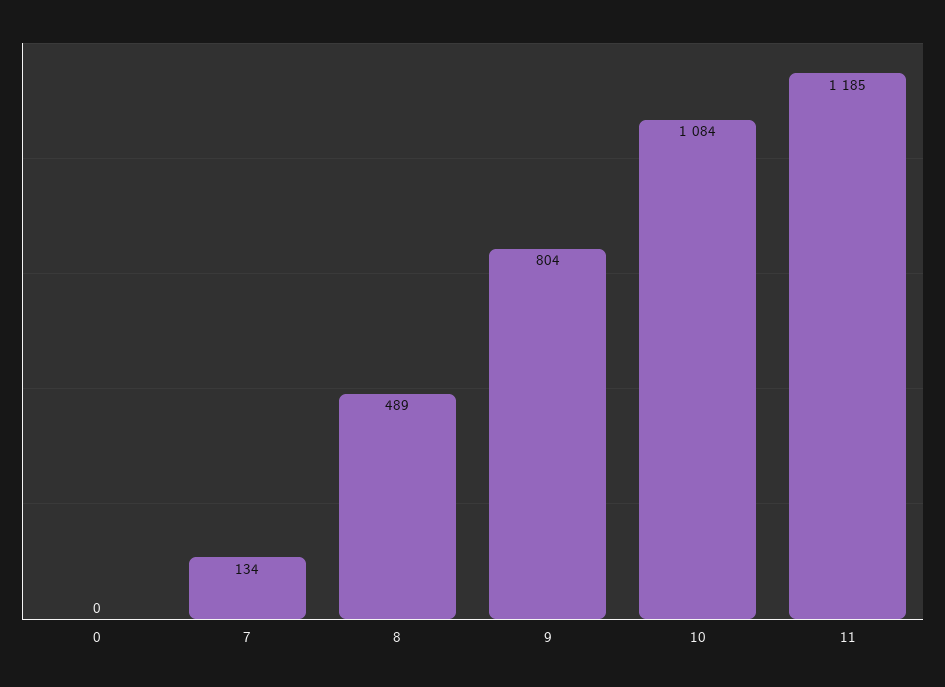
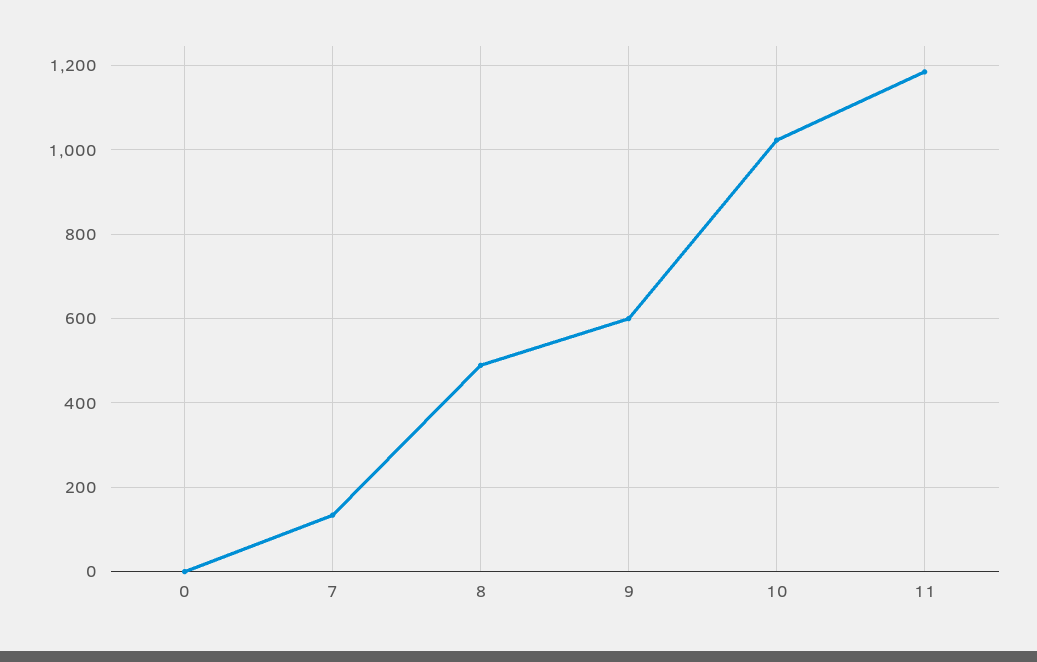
  {
    "0": 0,
    "7": 134,
    "8": 489,
-   "9": 804,
+   "9": 600,
-   "10": 1084,
+   "10": 1020,
    "11": 1185
  }

